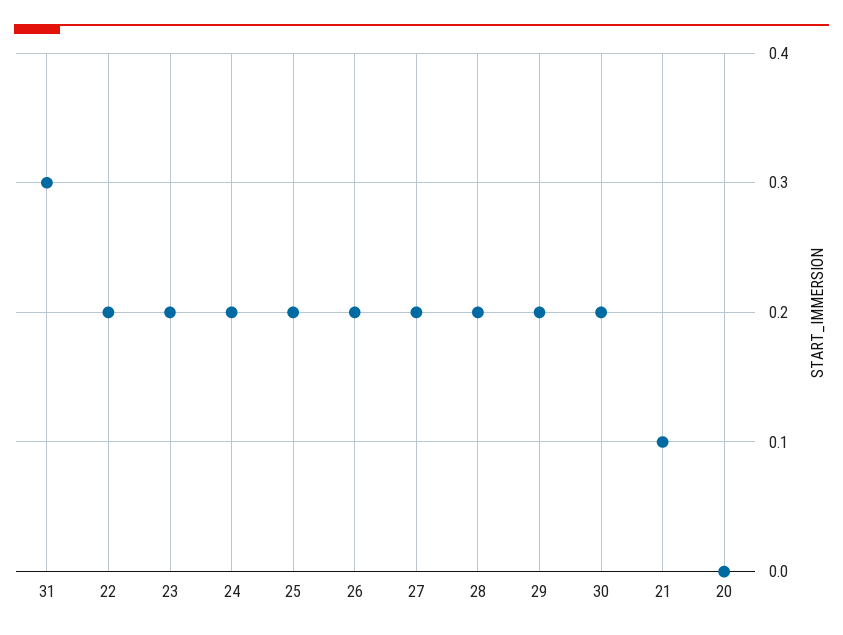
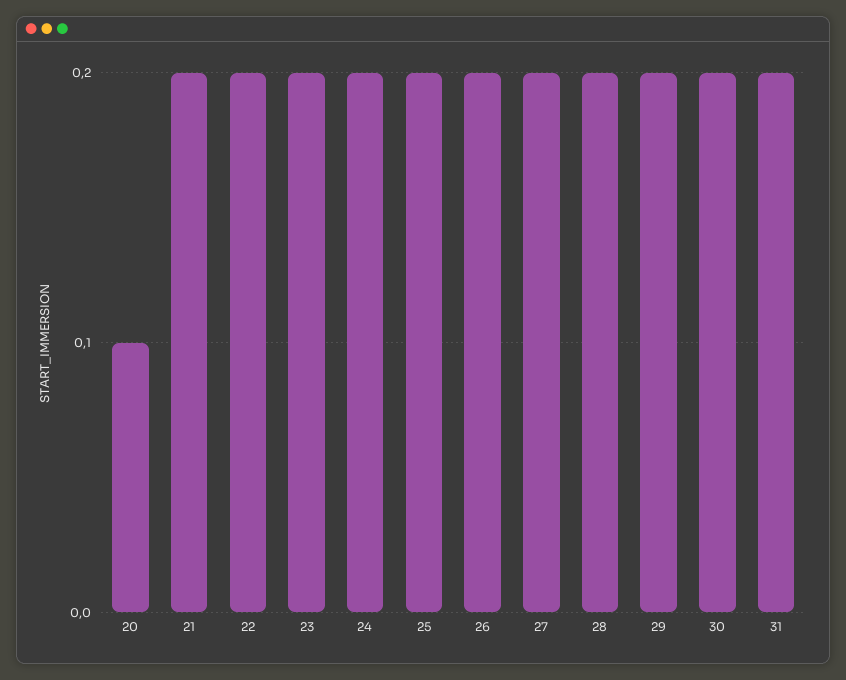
  {
-   "31": 0.3,
+   "31": 0.2,
    "22": 0.2,
    "23": 0.2,
    "24": 0.2,
    "25": 0.2,
    "26": 0.2,
    "27": 0.2,
    "28": 0.2,
    "29": 0.2,
    "30": 0.2,
-   "21": 0.1,
+   "21": 0.2,
-   "20": 0
+   "20": 0.1
  }

